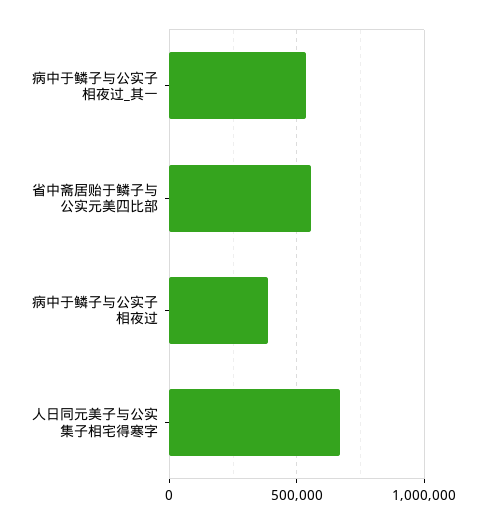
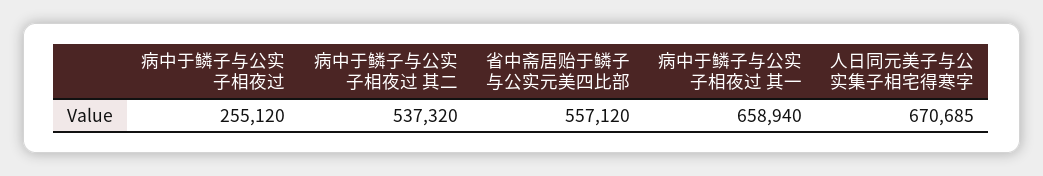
  {
-   "病中于鳞子与公实子相夜过_其一": 550000,
+   "病中于鳞子与公实子相夜过_其一": 658940,
    "省中斋居贻于鳞子与公实元美四比部": 557120,
-   "病中于鳞子与公实子相夜过": 400000,
+   "病中于鳞子与公实子相夜过": 255120,
-   "人日同元美子与公实集子相宅得寒字": 670685
+   "人日同元美子与公实集子相宅得寒字": 670685,
+   "病中于鳞子与公实子相夜过 其二": 537320
  }

